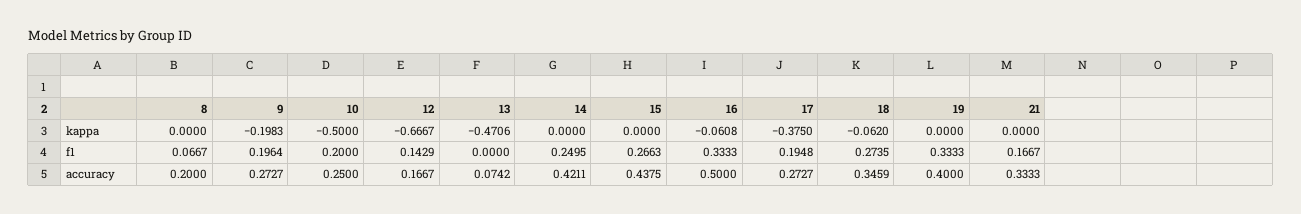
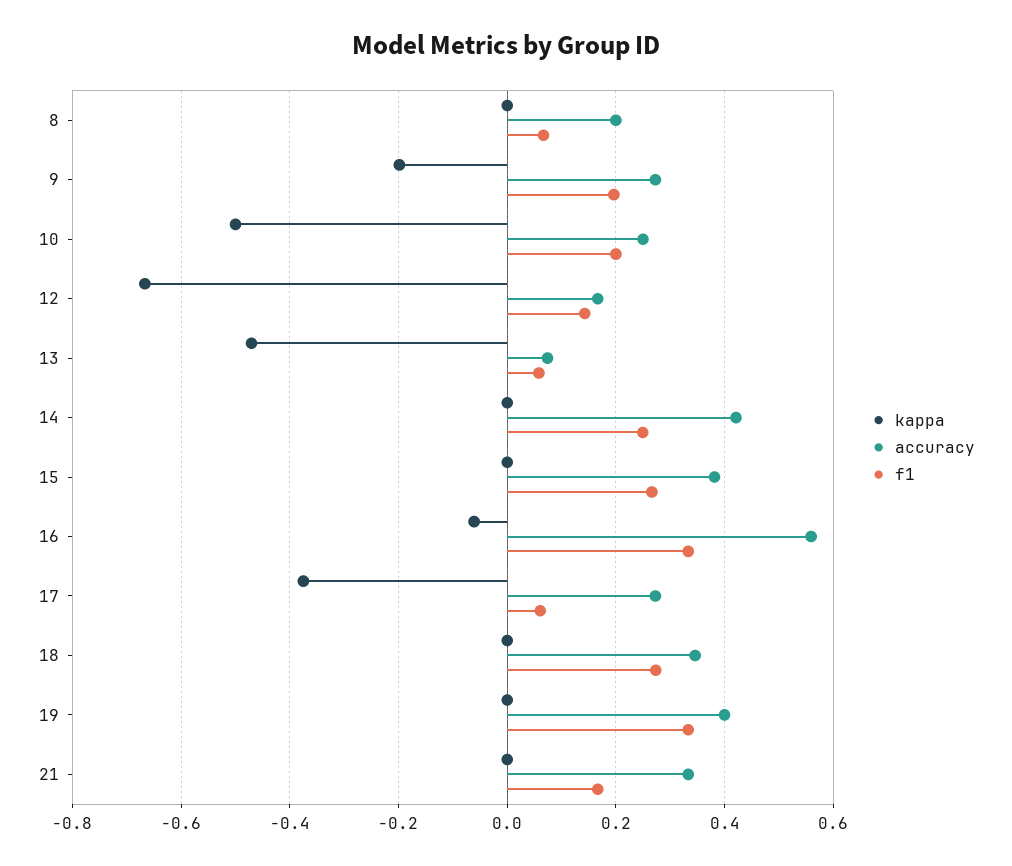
  {
    "kappa": {
      "8": 0,
      "9": -0.1983,
      "10": -0.5,
      "12": -0.6667,
      "13": -0.4706,
      "14": 0,
      "15": 0,
      "16": -0.0608,
      "17": -0.375,
-     "18": -0.062,
+     "18": 0,
      "19": 0,
      "21": 0
    },
    "f1": {
      "8": 0.0667,
      "9": 0.1964,
      "10": 0.2,
      "12": 0.1429,
-     "13": 0,
+     "13": 0.06,
      "14": 0.2495,
      "15": 0.2663,
      "16": 0.3333,
-     "17": 0.1948,
+     "17": 0.06,
      "18": 0.2735,
      "19": 0.3333,
      "21": 0.1667
    },
    "accuracy": {
      "8": 0.2,
      "9": 0.2727,
      "10": 0.25,
      "12": 0.1667,
      "13": 0.0742,
      "14": 0.4211,
-     "15": 0.4375,
+     "15": 0.38,
-     "16": 0.5,
+     "16": 0.56,
      "17": 0.2727,
      "18": 0.3459,
      "19": 0.4,
      "21": 0.3333
    }
  }

